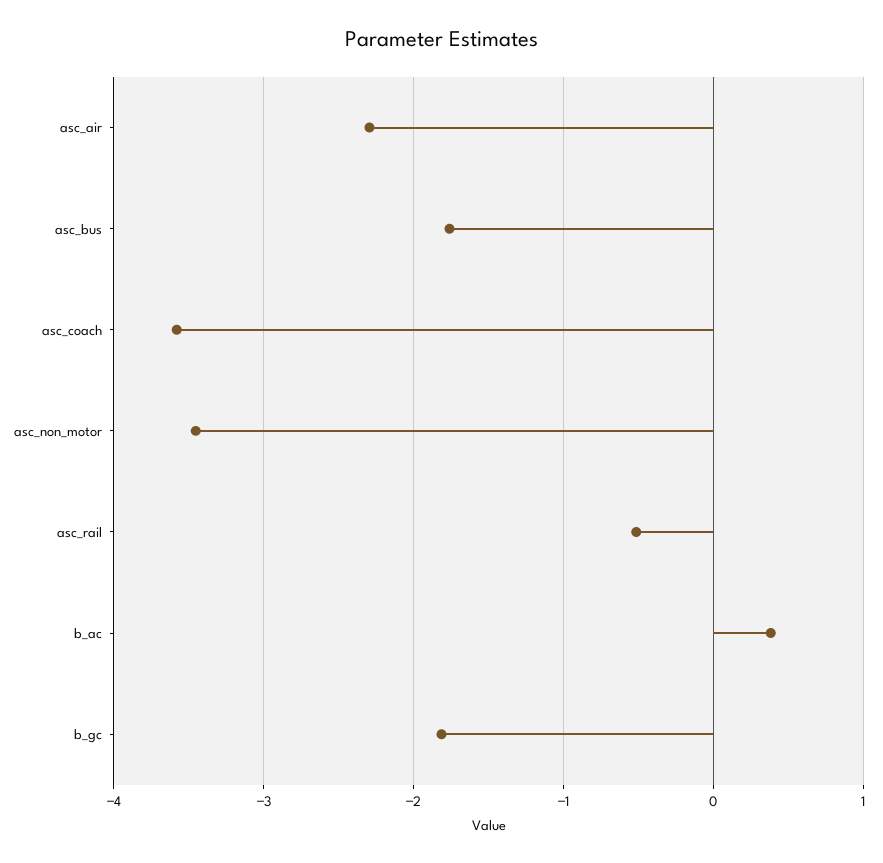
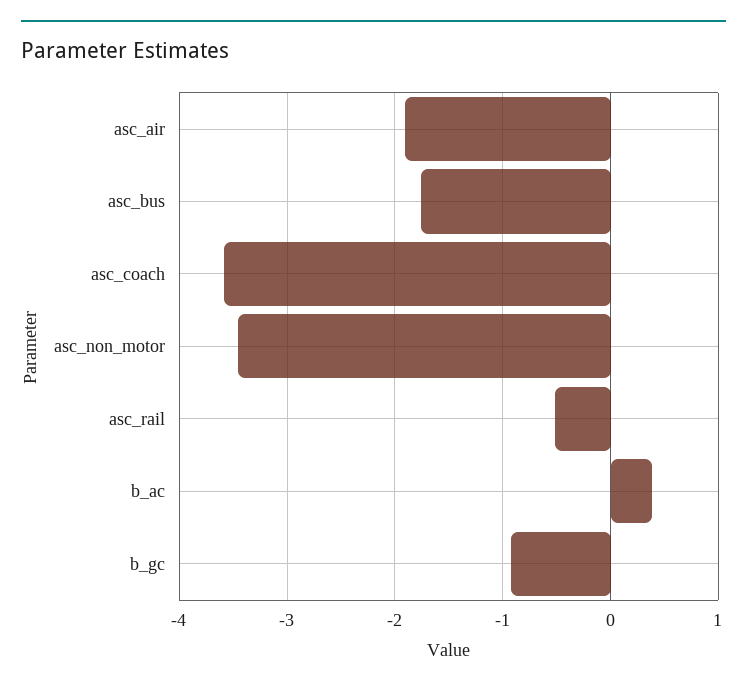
  {
-   "asc_air": -2.3,
+   "asc_air": -1.9,
    "asc_bus": -1.8,
    "asc_coach": -3.6,
    "asc_non_motor": -3.5,
    "asc_rail": -0.5,
    "b_ac": 0.4,
-   "b_gc": -1.8
+   "b_gc": -0.9
  }

